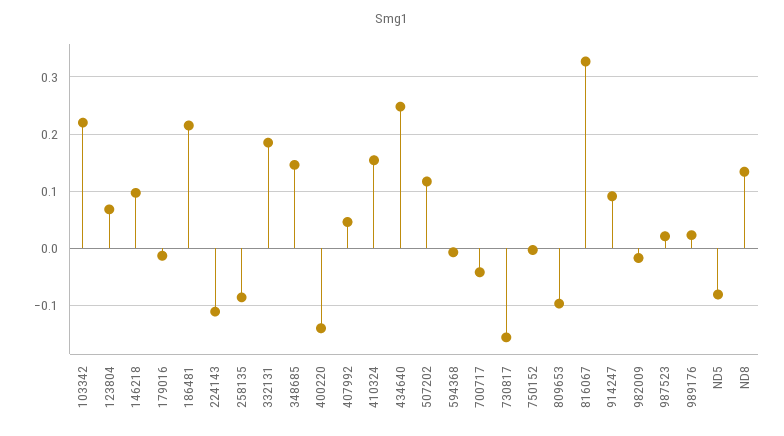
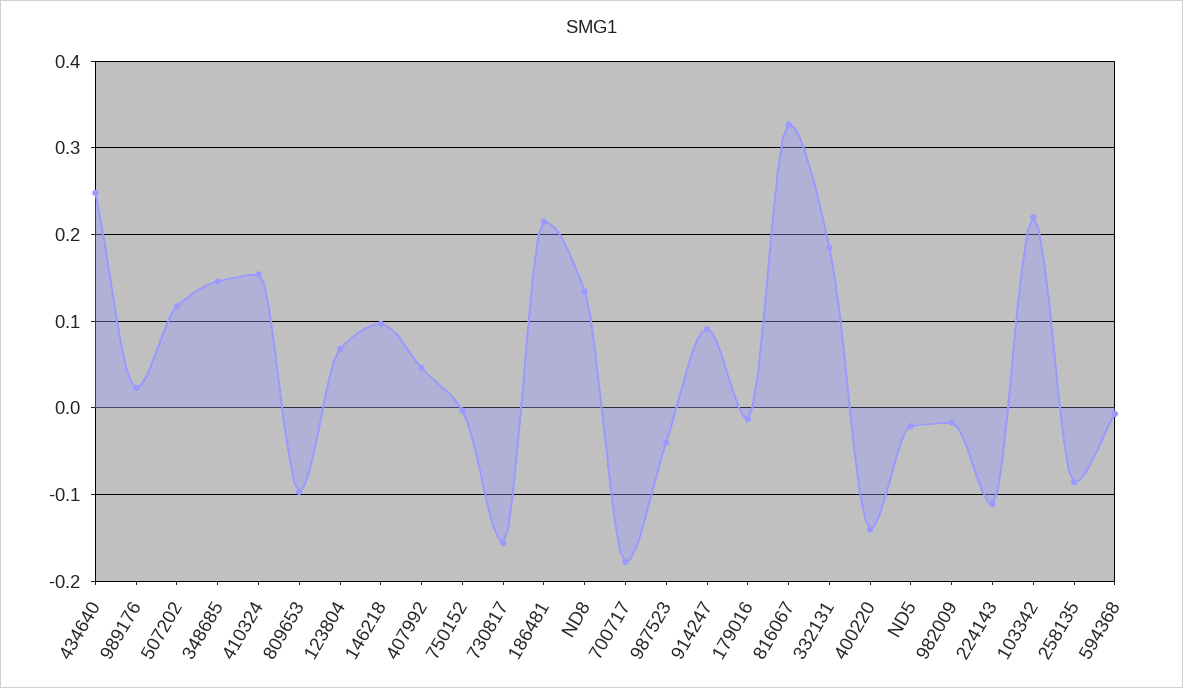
  {
    "103342": 0.22,
    "123804": 0.07,
    "146218": 0.1,
    "179016": -0.01,
    "186481": 0.22,
    "224143": -0.11,
    "258135": -0.09,
    "332131": 0.19,
    "348685": 0.15,
    "400220": -0.14,
    "407992": 0.05,
    "410324": 0.15,
    "434640": 0.25,
    "507202": 0.12,
    "594368": -0.01,
-   "700717": -0.04,
+   "700717": -0.18,
    "730817": -0.16,
    "750152": 0,
    "809653": -0.1,
    "816067": 0.33,
    "914247": 0.09,
    "982009": -0.02,
-   "987523": 0.02,
+   "987523": -0.04,
    "989176": 0.02,
-   "ND5": -0.08,
+   "ND5": -0.02,
    "ND8": 0.13
  }

